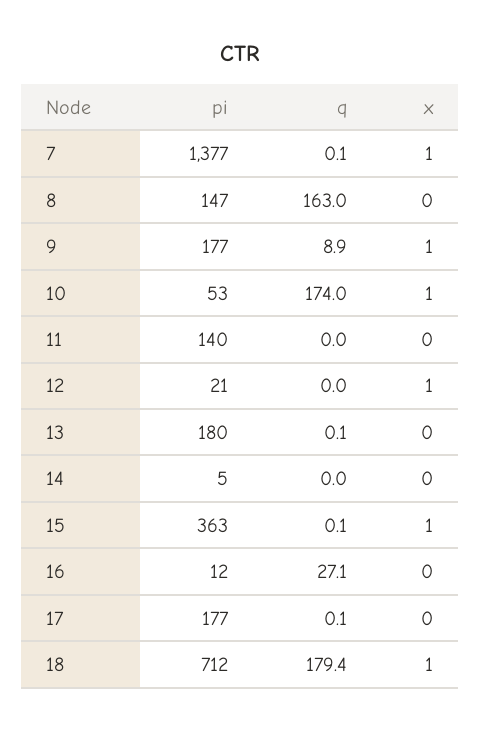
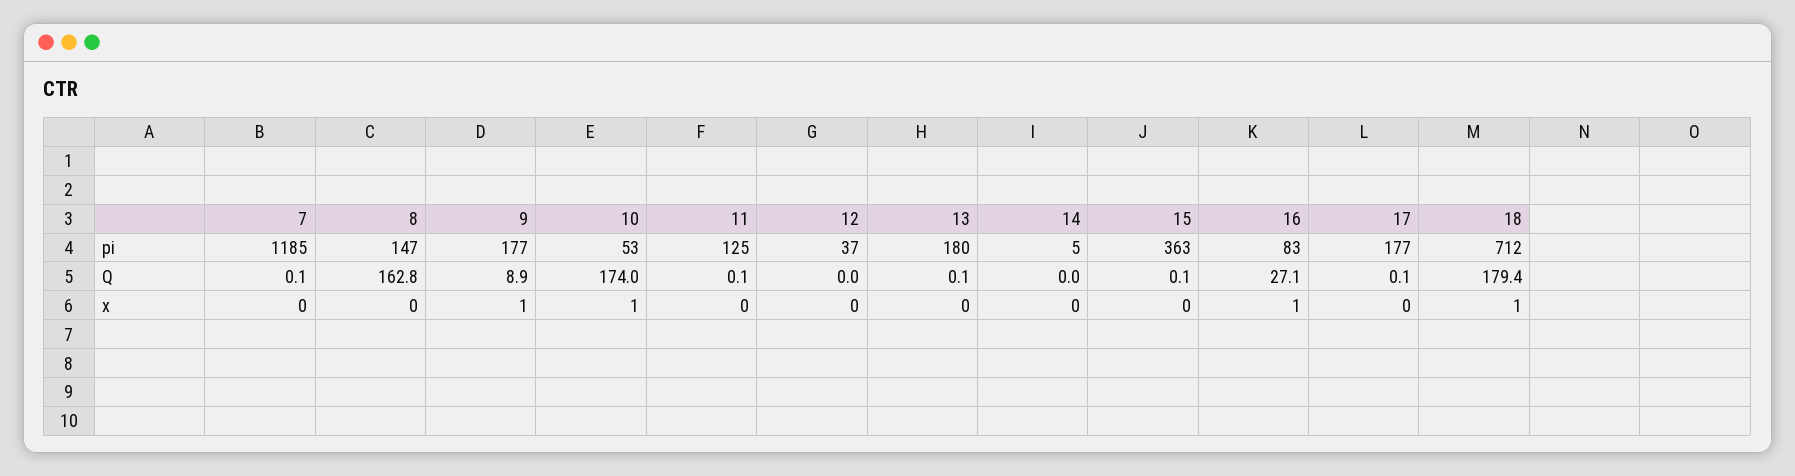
  {
    "pi": {
-     "7": 1377,
+     "7": 1185,
      "8": 147,
      "9": 177,
      "10": 53,
-     "11": 140,
+     "11": 125,
-     "12": 21,
+     "12": 37,
      "13": 180,
      "14": 5,
      "15": 363,
-     "16": 12,
+     "16": 83,
      "17": 177,
      "18": 712
    },
    "q": {
      "7": 0.1,
-     "8": 163,
+     "8": 162.8,
      "9": 8.9,
      "10": 174,
-     "11": 0,
+     "11": 0.1,
      "12": 0,
      "13": 0.1,
      "14": 0,
      "15": 0.1,
      "16": 27.1,
      "17": 0.1,
      "18": 179.4
    },
    "x": {
-     "7": 1,
+     "7": 0,
      "8": 0,
      "9": 1,
      "10": 1,
      "11": 0,
-     "12": 1,
+     "12": 0,
      "13": 0,
      "14": 0,
-     "15": 1,
+     "15": 0,
-     "16": 0,
+     "16": 1,
      "17": 0,
      "18": 1
    }
  }

